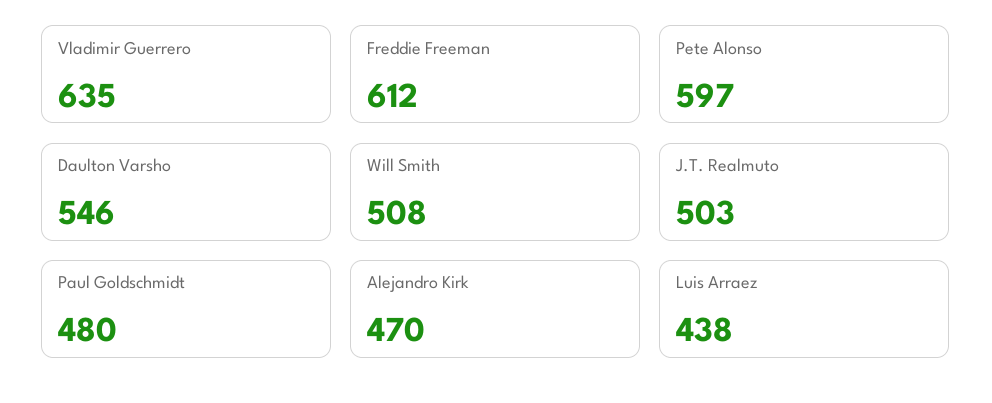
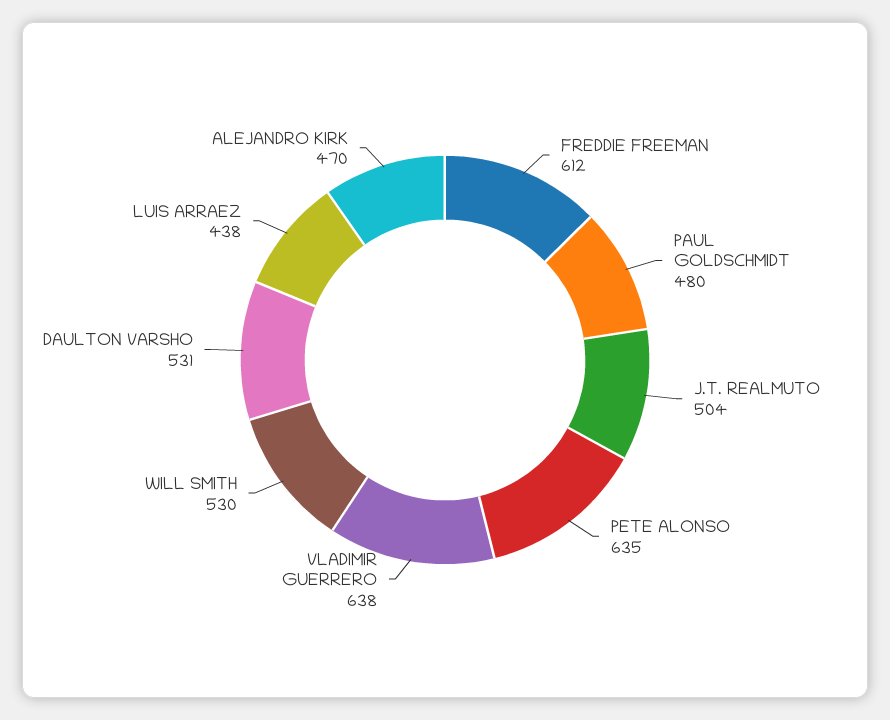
  {
-   "Vladimir Guerrero": 635,
+   "Vladimir Guerrero": 638,
    "Freddie Freeman": 612,
-   "Pete Alonso": 597,
+   "Pete Alonso": 635,
-   "Daulton Varsho": 546,
+   "Daulton Varsho": 531,
-   "Will Smith": 508,
+   "Will Smith": 530,
-   "J.T. Realmuto": 503,
+   "J.T. Realmuto": 504,
    "Paul Goldschmidt": 480,
    "Alejandro Kirk": 470,
    "Luis Arraez": 438
  }

